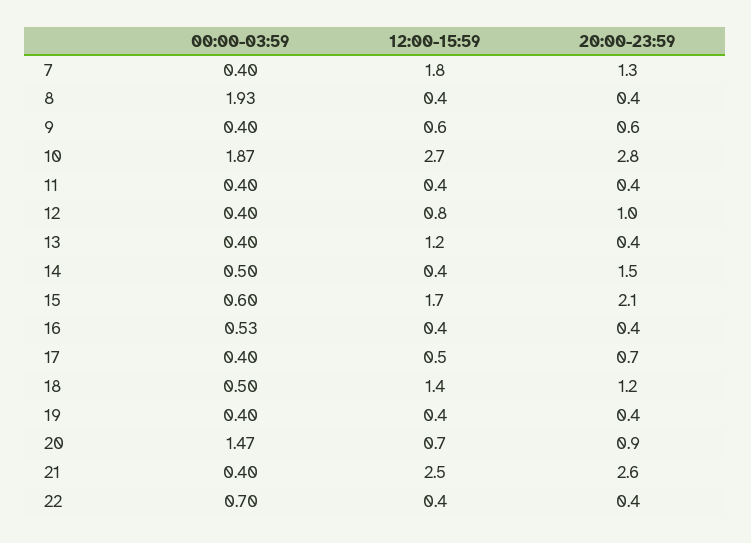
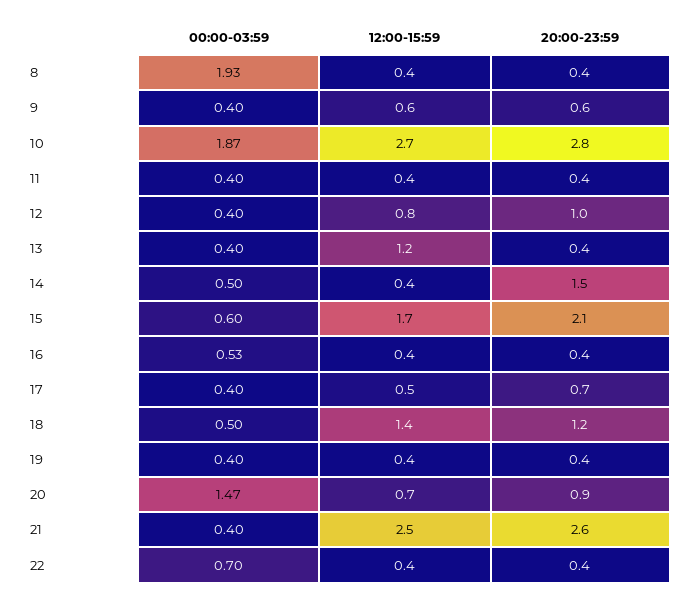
  {
    "00:00-03:59": {
-     "7": 0.4,
      "8": 1.93,
      "9": 0.4,
      "10": 1.87,
      "11": 0.4,
      "12": 0.4,
      "13": 0.4,
      "14": 0.5,
      "15": 0.6,
      "16": 0.53,
      "17": 0.4,
      "18": 0.5,
      "19": 0.4,
      "20": 1.47,
      "21": 0.4,
      "22": 0.7
    },
    "12:00-15:59": {
-     "7": 1.8,
      "8": 0.4,
      "9": 0.6,
      "10": 2.7,
      "11": 0.4,
      "12": 0.8,
      "13": 1.2,
      "14": 0.4,
      "15": 1.7,
      "16": 0.4,
      "17": 0.5,
      "18": 1.4,
      "19": 0.4,
      "20": 0.7,
      "21": 2.5,
      "22": 0.4
    },
    "20:00-23:59": {
-     "7": 1.3,
      "8": 0.4,
      "9": 0.6,
      "10": 2.8,
      "11": 0.4,
      "12": 1,
      "13": 0.4,
      "14": 1.5,
      "15": 2.1,
      "16": 0.4,
      "17": 0.7,
      "18": 1.2,
      "19": 0.4,
      "20": 0.9,
      "21": 2.6,
      "22": 0.4
    }
  }

